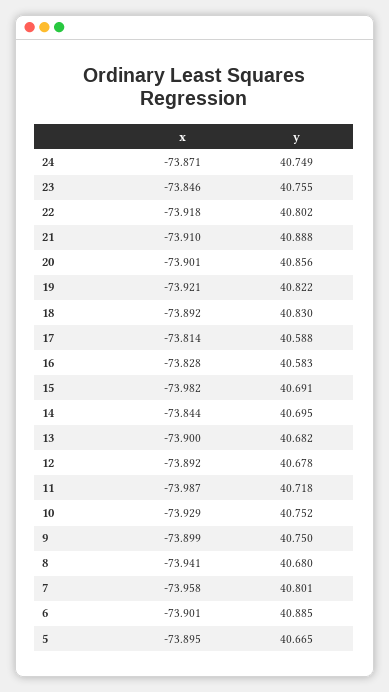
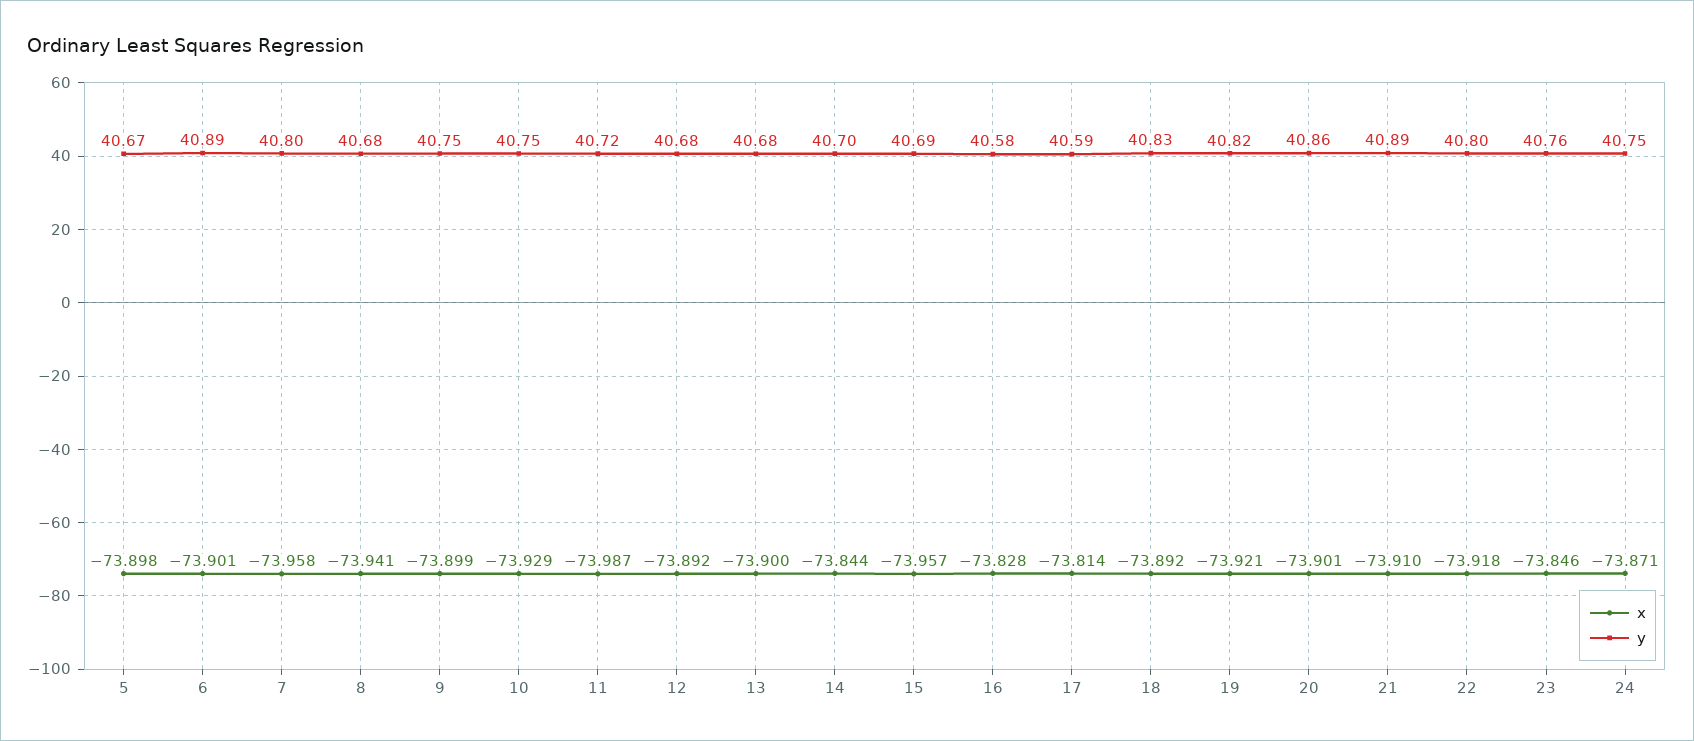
  {
    "x": {
      "24": -73.871,
      "23": -73.846,
      "22": -73.918,
      "21": -73.91,
      "20": -73.901,
      "19": -73.921,
      "18": -73.892,
      "17": -73.814,
      "16": -73.828,
-     "15": -73.982,
+     "15": -73.957,
      "14": -73.844,
      "13": -73.9,
      "12": -73.892,
      "11": -73.987,
      "10": -73.929,
      "9": -73.899,
      "8": -73.941,
      "7": -73.958,
      "6": -73.901,
-     "5": -73.895
+     "5": -73.898
    },
    "y": {
      "24": 40.749,
      "23": 40.755,
      "22": 40.802,
      "21": 40.888,
      "20": 40.856,
      "19": 40.822,
      "18": 40.83,
      "17": 40.588,
      "16": 40.583,
      "15": 40.691,
      "14": 40.695,
      "13": 40.682,
      "12": 40.678,
      "11": 40.718,
      "10": 40.752,
      "9": 40.75,
      "8": 40.68,
      "7": 40.801,
      "6": 40.885,
      "5": 40.665
    }
  }

